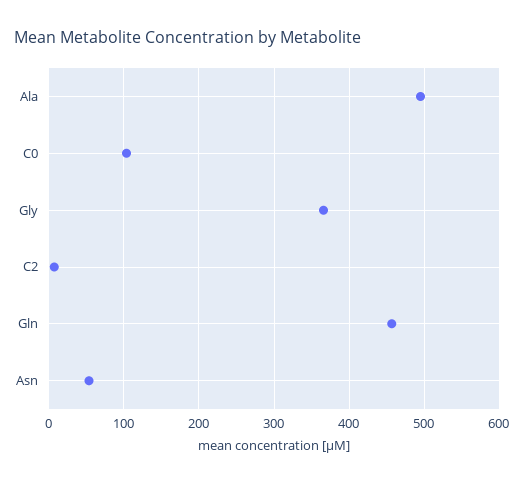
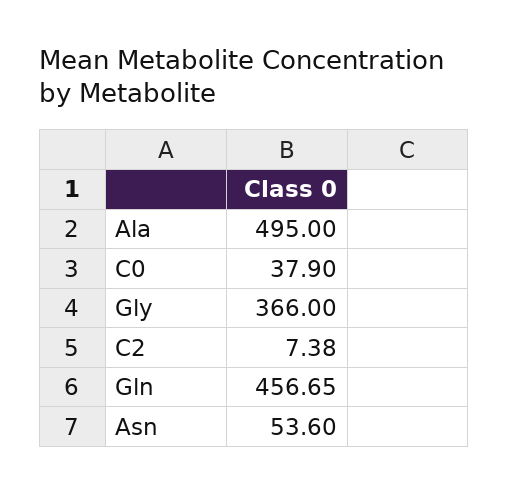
  {
    "Ala": 495,
-   "C0": 100,
+   "C0": 37.9,
    "Gly": 366,
    "C2": 7.38,
    "Gln": 456.65,
    "Asn": 53.6
  }

